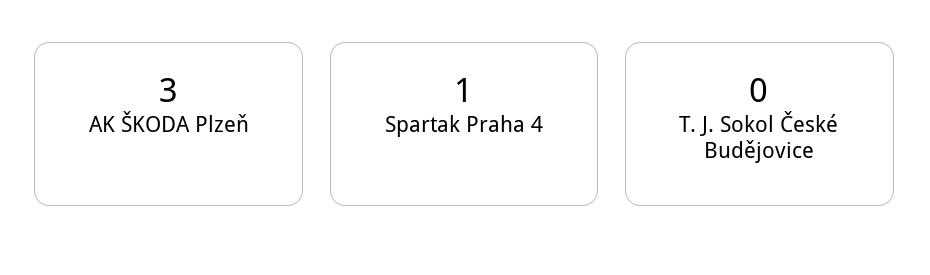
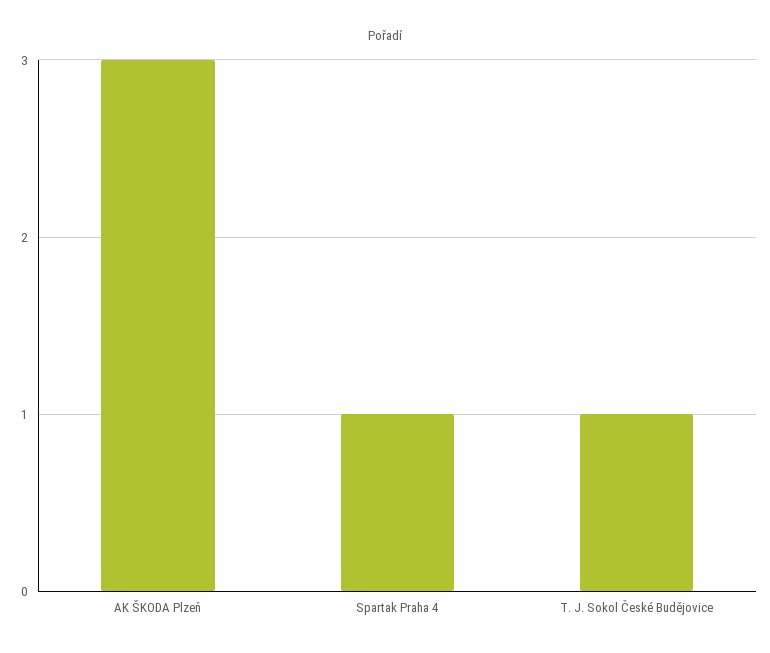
  {
    "AK ŠKODA Plzeň": 3,
    "Spartak Praha 4": 1,
-   "T. J. Sokol České Budějovice": 0
+   "T. J. Sokol České Budějovice": 1
  }

